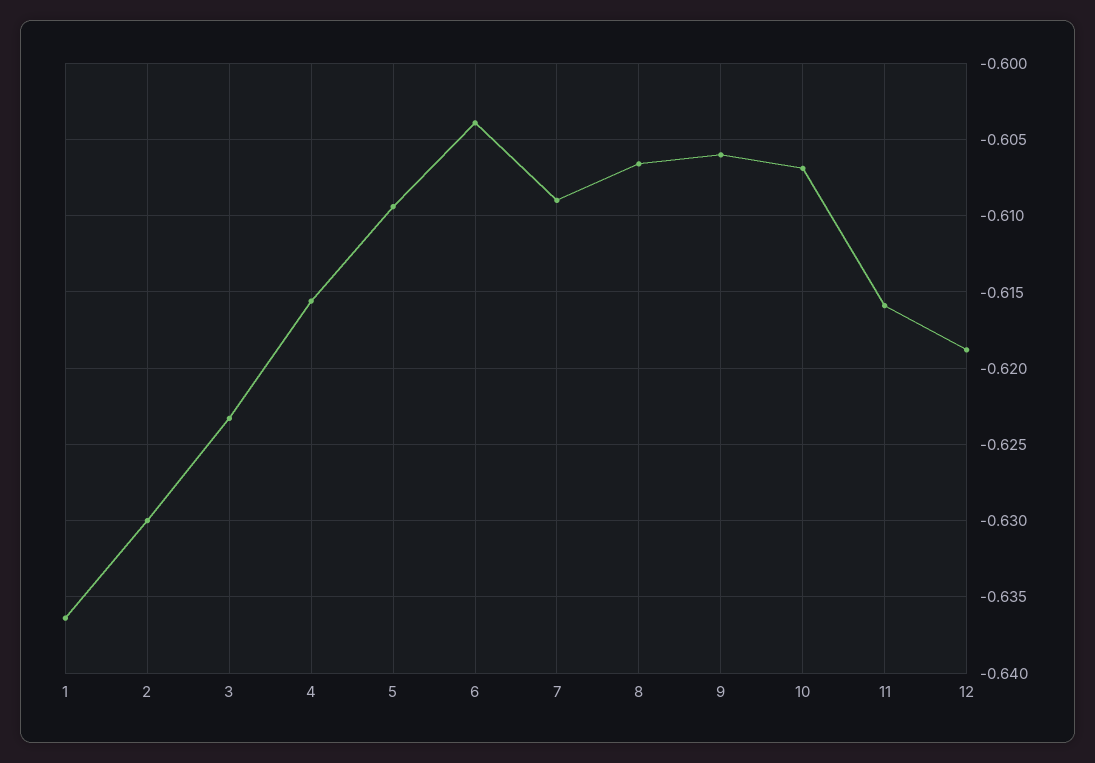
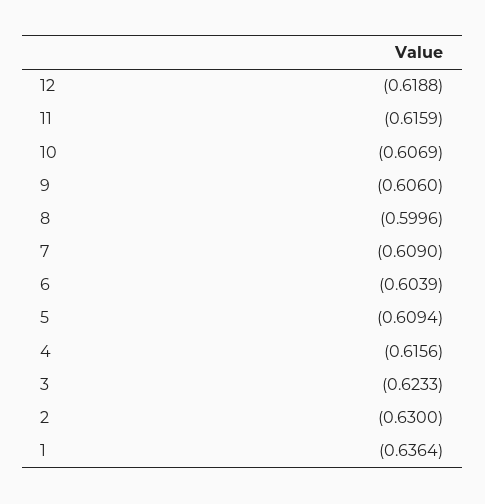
  {
    "1": -0.6364,
    "2": -0.63,
    "3": -0.6233,
    "4": -0.6156,
    "5": -0.6094,
    "6": -0.6039,
    "7": -0.609,
-   "8": -0.6065,
+   "8": -0.5996,
    "9": -0.606,
    "10": -0.6069,
    "11": -0.6159,
    "12": -0.6188
  }

